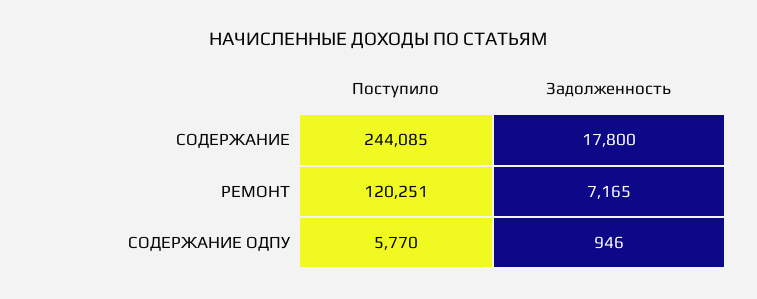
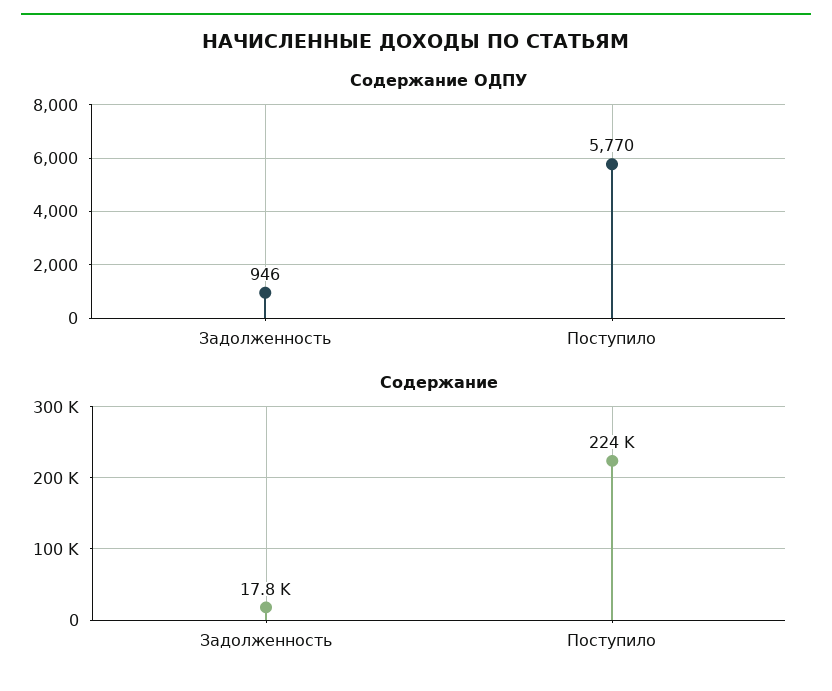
  {
    "СОДЕРЖАНИЕ": {
-     "Поступило": 244085,
+     "Поступило": 224000,
      "Задолженность": 17800
    },
-   "РЕМОНТ": {
-     "Поступило": 120251,
-     "Задолженность": 7165
-   },
    "СОДЕРЖАНИЕ ОДПУ": {
      "Поступило": 5770,
      "Задолженность": 946
    }
  }

